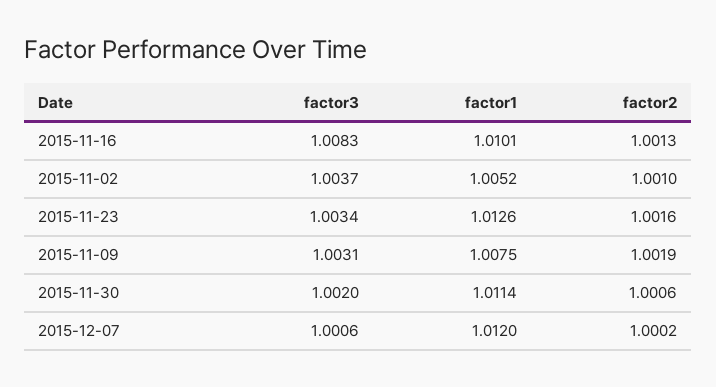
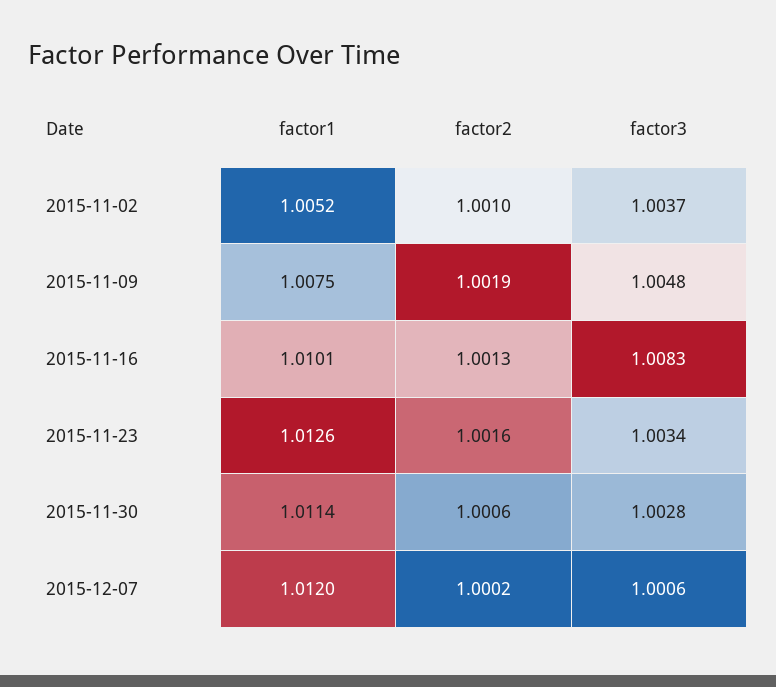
  {
    "factor3": {
      "2015-11-16": 1.0083,
      "2015-11-02": 1.0037,
      "2015-11-23": 1.0034,
-     "2015-11-09": 1.0031,
+     "2015-11-09": 1.0048,
-     "2015-11-30": 1.002,
+     "2015-11-30": 1.0028,
      "2015-12-07": 1.0006
    },
    "factor1": {
      "2015-11-16": 1.0101,
      "2015-11-02": 1.0052,
      "2015-11-23": 1.0126,
      "2015-11-09": 1.0075,
      "2015-11-30": 1.0114,
      "2015-12-07": 1.012
    },
    "factor2": {
      "2015-11-16": 1.0013,
      "2015-11-02": 1.001,
      "2015-11-23": 1.0016,
      "2015-11-09": 1.0019,
      "2015-11-30": 1.0006,
      "2015-12-07": 1.0002
    }
  }

